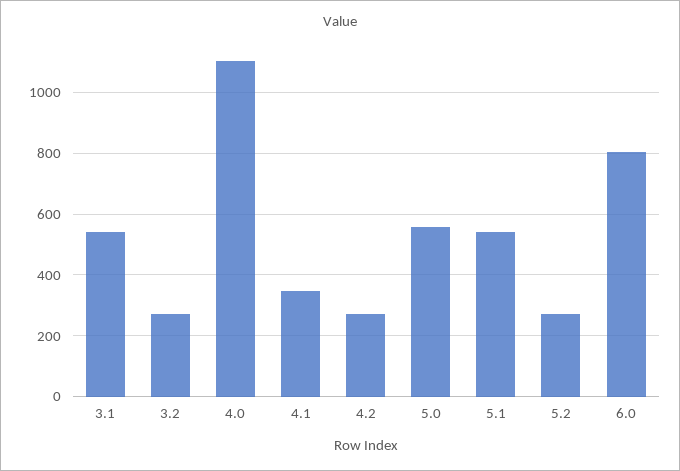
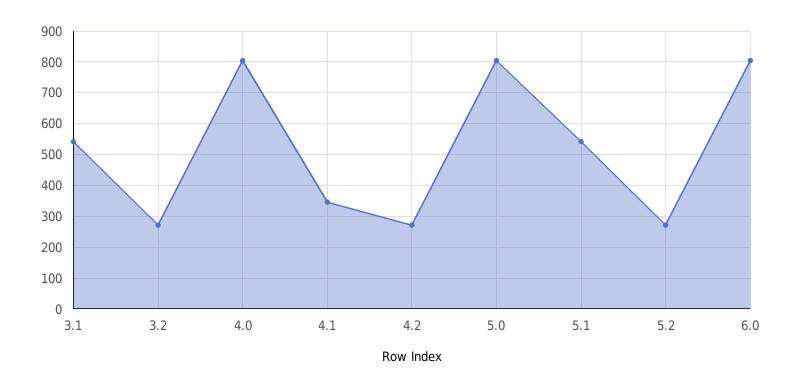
  {
    "3.1": 540,
    "3.2": 280,
-   "4.0": 1100,
+   "4.0": 800,
    "4.1": 340,
    "4.2": 280,
-   "5.0": 560,
+   "5.0": 800,
    "5.1": 540,
    "5.2": 280,
    "6.0": 800
  }

